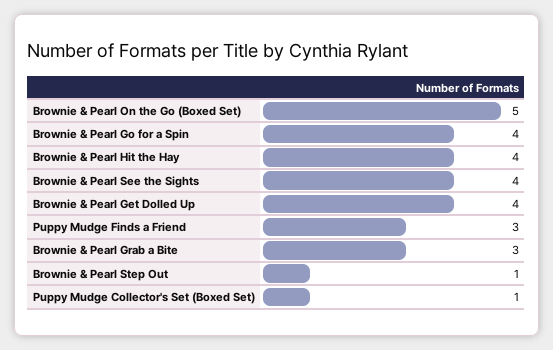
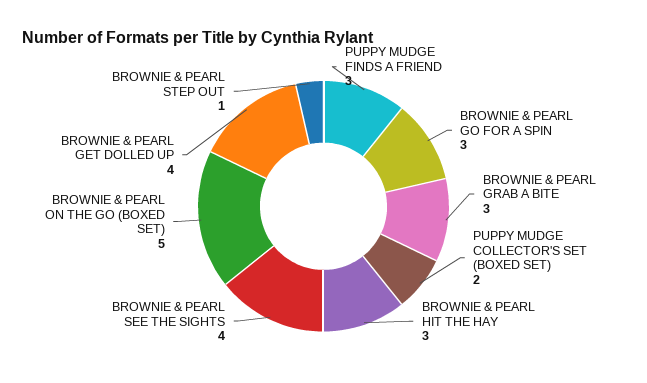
  {
    "Brownie & Pearl On the Go (Boxed Set)": 5,
-   "Brownie & Pearl Go for a Spin": 4,
+   "Brownie & Pearl Go for a Spin": 3,
-   "Brownie & Pearl Hit the Hay": 4,
+   "Brownie & Pearl Hit the Hay": 3,
    "Brownie & Pearl See the Sights": 4,
    "Brownie & Pearl Get Dolled Up": 4,
    "Puppy Mudge Finds a Friend": 3,
    "Brownie & Pearl Grab a Bite": 3,
    "Brownie & Pearl Step Out": 1,
-   "Puppy Mudge Collector's Set (Boxed Set)": 1
+   "Puppy Mudge Collector's Set (Boxed Set)": 2
  }

